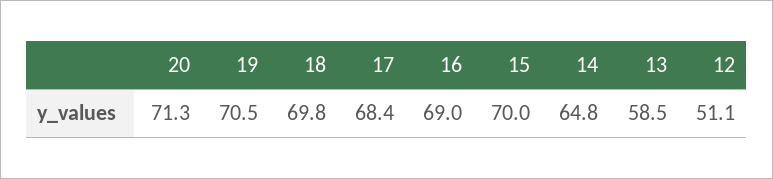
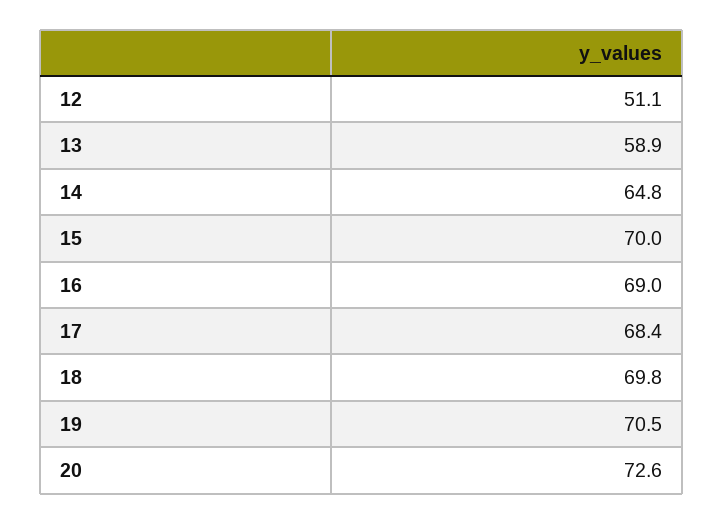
  {
-   "20": 71.3,
+   "20": 72.6,
    "19": 70.5,
    "18": 69.8,
    "17": 68.4,
    "16": 69,
    "15": 70,
    "14": 64.8,
-   "13": 58.5,
+   "13": 58.9,
    "12": 51.1
  }

